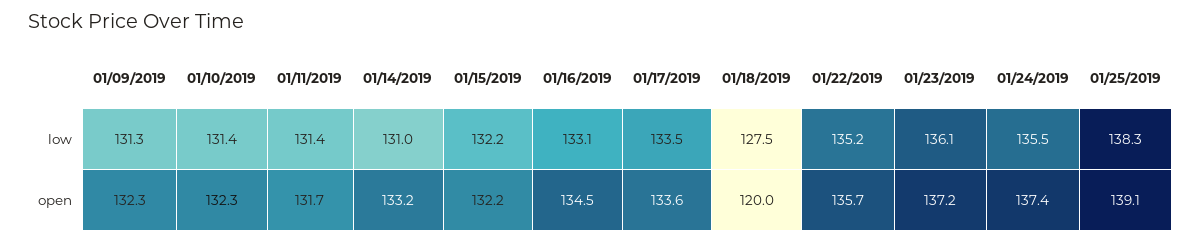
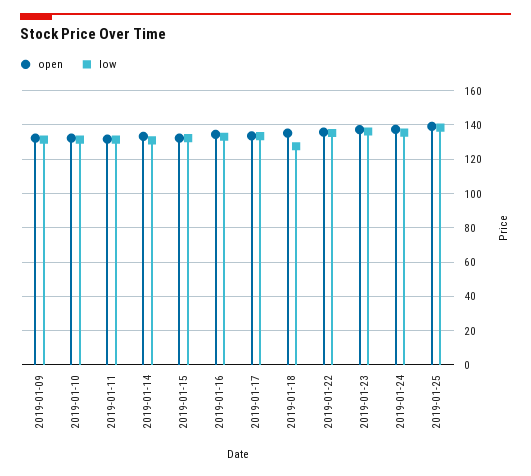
  {
    "low": {
      "01/09/2019": 131.3,
      "01/10/2019": 131.4,
      "01/11/2019": 131.4,
      "01/14/2019": 131,
      "01/15/2019": 132.2,
      "01/16/2019": 133.1,
      "01/17/2019": 133.5,
      "01/18/2019": 127.5,
      "01/22/2019": 135.2,
      "01/23/2019": 136.1,
      "01/24/2019": 135.5,
      "01/25/2019": 138.3
    },
    "open": {
      "01/09/2019": 132.3,
      "01/10/2019": 132.3,
      "01/11/2019": 131.7,
      "01/14/2019": 133.2,
      "01/15/2019": 132.2,
      "01/16/2019": 134.5,
      "01/17/2019": 133.6,
-     "01/18/2019": 120,
+     "01/18/2019": 135,
      "01/22/2019": 135.7,
      "01/23/2019": 137.2,
      "01/24/2019": 137.4,
      "01/25/2019": 139.1
    }
  }

